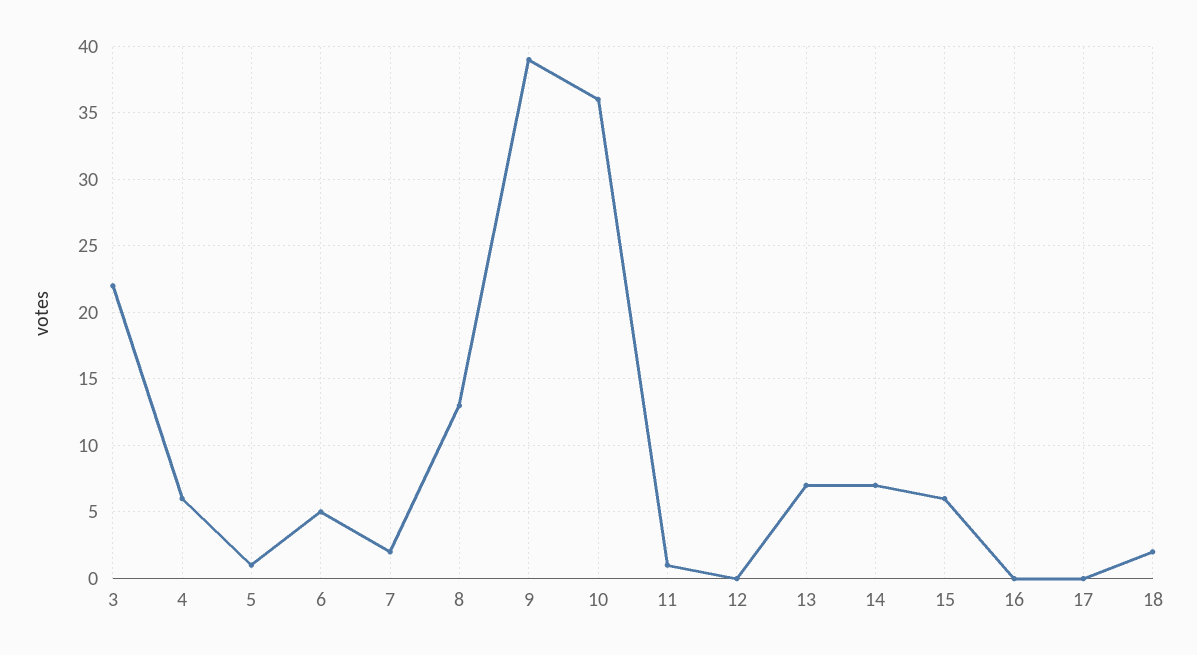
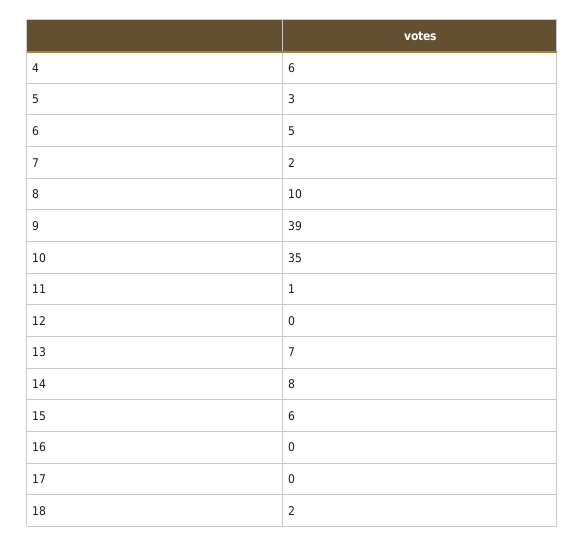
  {
-   "3": 22,
    "4": 6,
-   "5": 1,
+   "5": 3,
    "6": 5,
    "7": 2,
-   "8": 13,
+   "8": 10,
    "9": 39,
-   "10": 36,
+   "10": 35,
    "11": 1,
    "12": 0,
    "13": 7,
-   "14": 7,
+   "14": 8,
    "15": 6,
    "16": 0,
    "17": 0,
    "18": 2
  }

